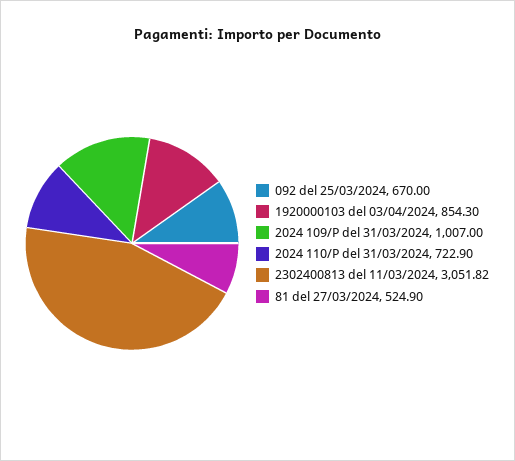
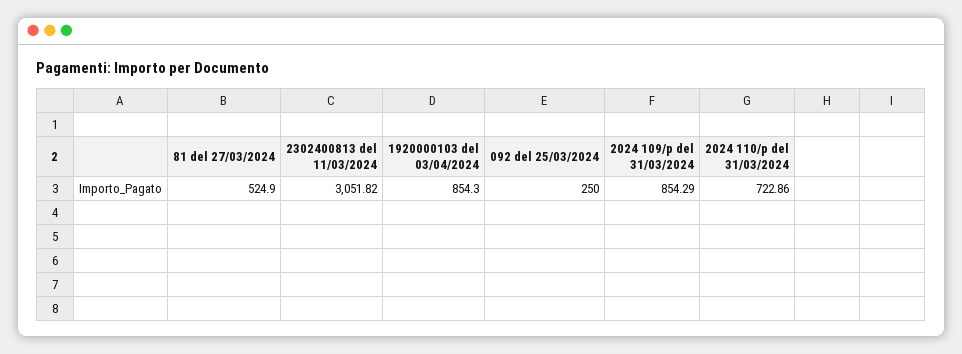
  {
-   "092 del 25/03/2024": 670,
+   "092 del 25/03/2024": 250,
    "1920000103 del 03/04/2024": 854.3,
-   "2024 109/P del 31/03/2024": 1007,
+   "2024 109/P del 31/03/2024": 854.29,
-   "2024 110/P del 31/03/2024": 722.9,
+   "2024 110/P del 31/03/2024": 722.86,
    "2302400813 del 11/03/2024": 3051.82,
    "81 del 27/03/2024": 524.9
  }

